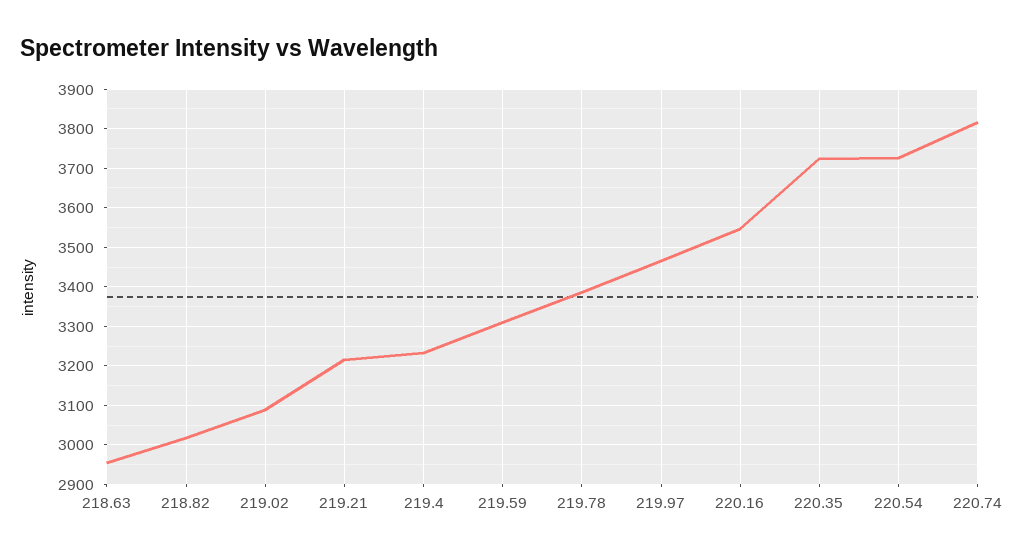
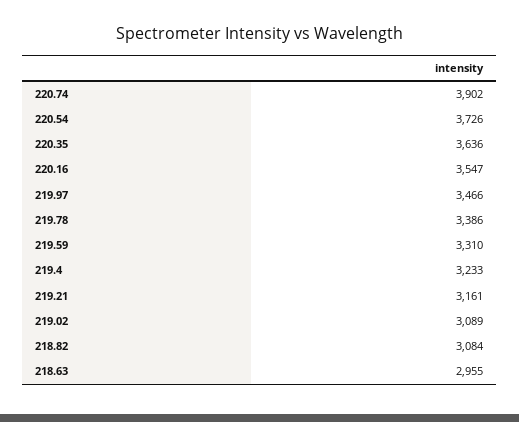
  {
    "218.63": 2955,
-   "218.82": 3020,
+   "218.82": 3084,
    "219.02": 3089,
-   "219.21": 3220,
+   "219.21": 3161,
    "219.4": 3233,
    "219.59": 3310,
    "219.78": 3386,
    "219.97": 3466,
    "220.16": 3547,
-   "220.35": 3720,
+   "220.35": 3636,
    "220.54": 3726,
-   "220.74": 3820
+   "220.74": 3902
  }

